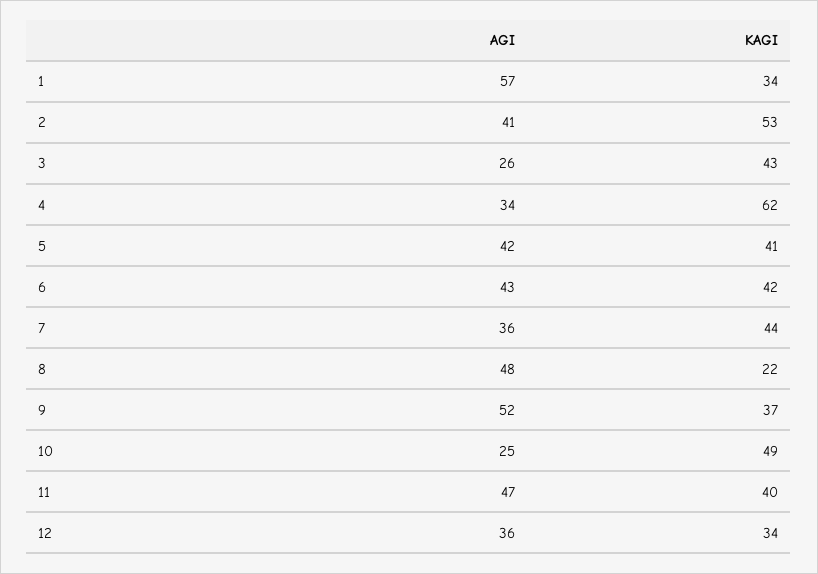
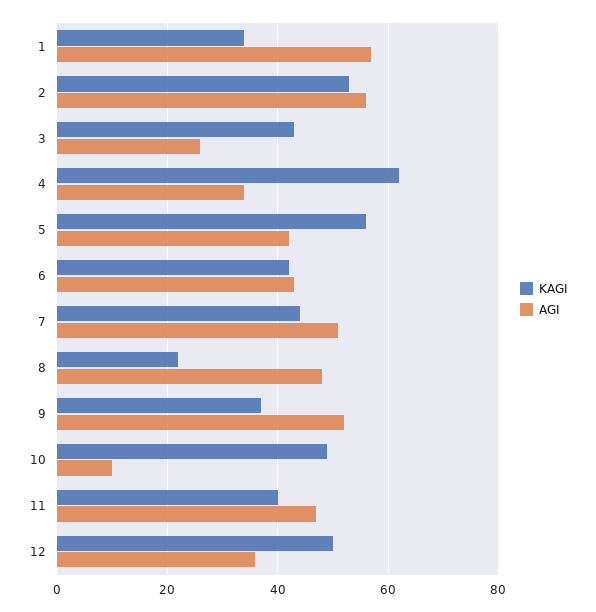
  {
    "AGI": {
      "1": 57,
-     "2": 41,
+     "2": 55,
      "3": 26,
      "4": 34,
      "5": 42,
      "6": 43,
-     "7": 36,
+     "7": 50,
      "8": 48,
      "9": 52,
-     "10": 25,
+     "10": 10,
      "11": 47,
      "12": 36
    },
    "KAGI": {
      "1": 34,
      "2": 53,
      "3": 43,
      "4": 62,
-     "5": 41,
+     "5": 55,
      "6": 42,
      "7": 44,
      "8": 22,
      "9": 37,
      "10": 49,
      "11": 40,
-     "12": 34
+     "12": 50
    }
  }

